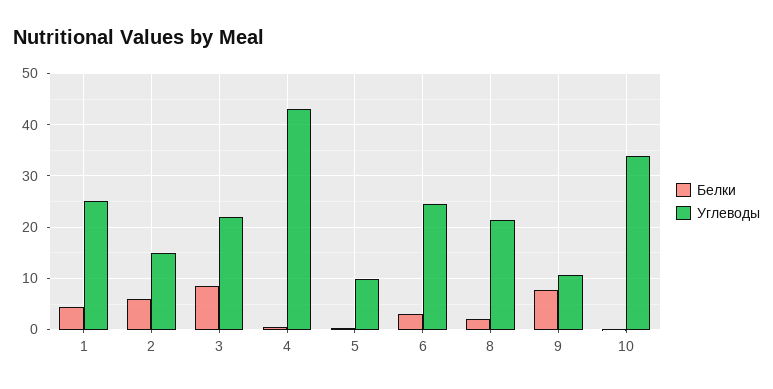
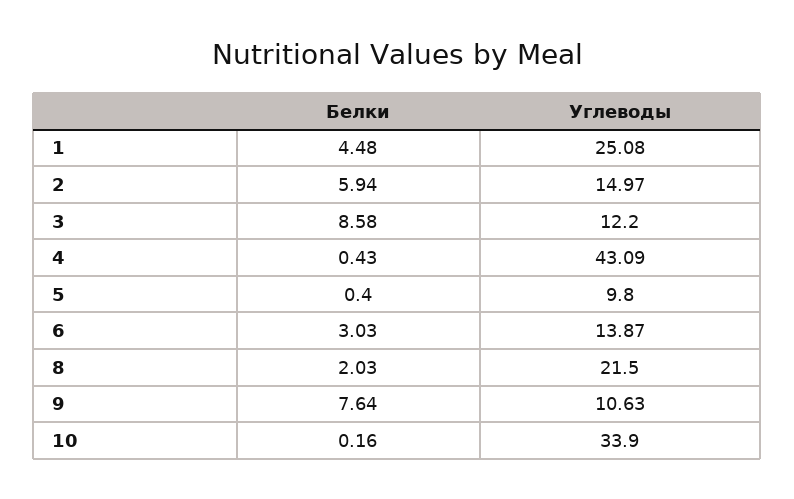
  {
    "Белки": {
      "1": 4.48,
      "2": 5.94,
      "3": 8.58,
      "4": 0.43,
      "5": 0.4,
      "6": 3.03,
      "8": 2.03,
      "9": 7.64,
      "10": 0.16
    },
    "Углеводы": {
      "1": 25.08,
      "2": 14.97,
-     "3": 22,
+     "3": 12.2,
      "4": 43.09,
      "5": 9.8,
-     "6": 24,
+     "6": 13.87,
      "8": 21.5,
      "9": 10.63,
      "10": 33.9
    }
  }

